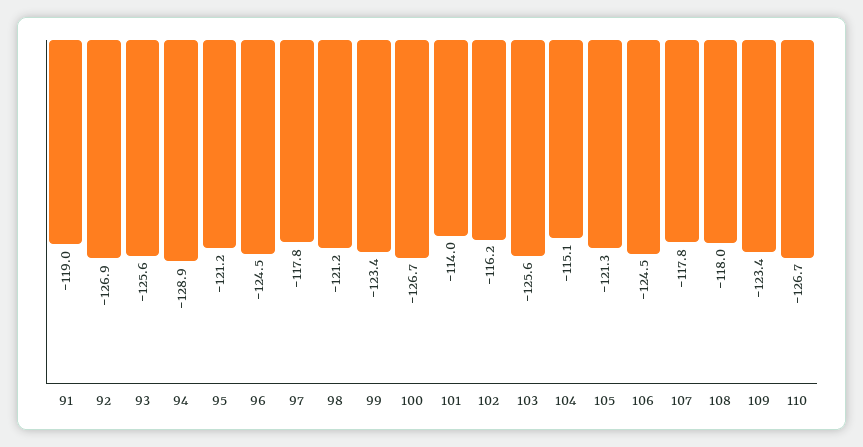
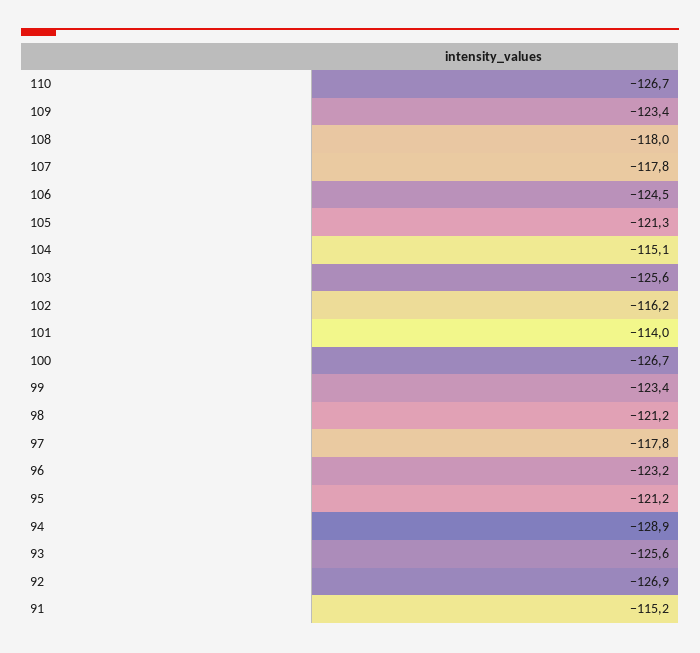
  {
-   "91": -119,
+   "91": -115.2,
    "92": -126.9,
    "93": -125.6,
    "94": -128.9,
    "95": -121.2,
-   "96": -124.5,
+   "96": -123.2,
    "97": -117.8,
    "98": -121.2,
    "99": -123.4,
    "100": -126.7,
    "101": -114,
    "102": -116.2,
    "103": -125.6,
    "104": -115.1,
    "105": -121.3,
    "106": -124.5,
    "107": -117.8,
    "108": -118,
    "109": -123.4,
    "110": -126.7
  }

